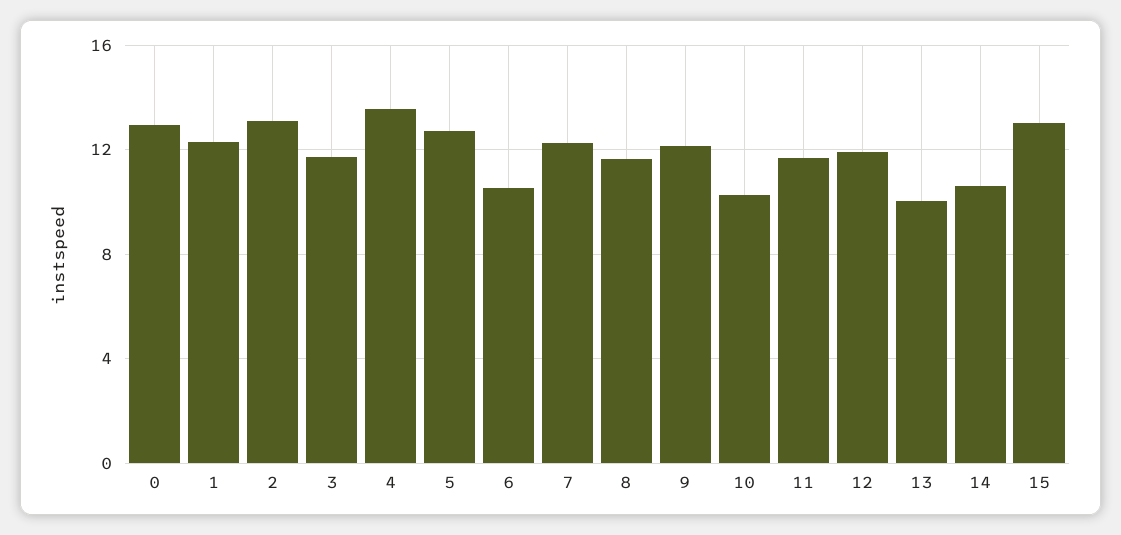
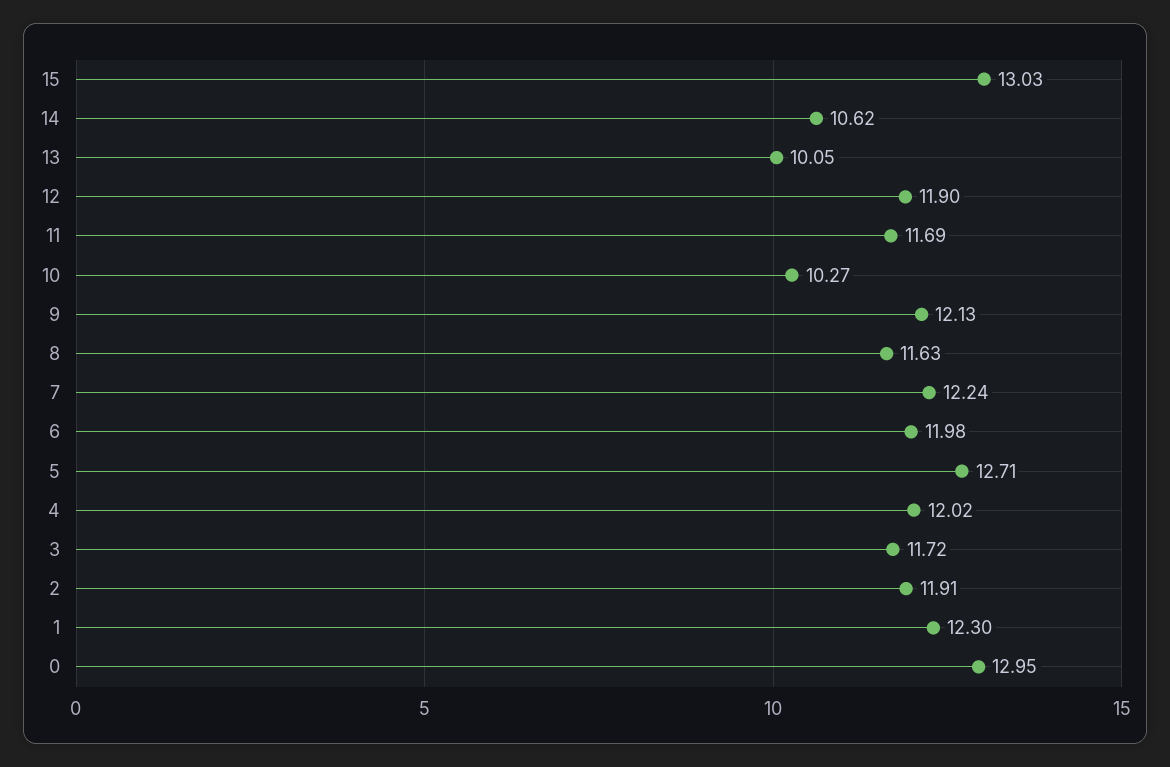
  {
    "0": 12.95,
    "1": 12.3,
-   "2": 13,
+   "2": 11.91,
    "3": 11.72,
-   "4": 13.5,
+   "4": 12.02,
    "5": 12.71,
-   "6": 10.5,
+   "6": 11.98,
    "7": 12.24,
    "8": 11.63,
    "9": 12.13,
    "10": 10.27,
    "11": 11.69,
    "12": 11.9,
    "13": 10.05,
    "14": 10.62,
    "15": 13.03
  }

